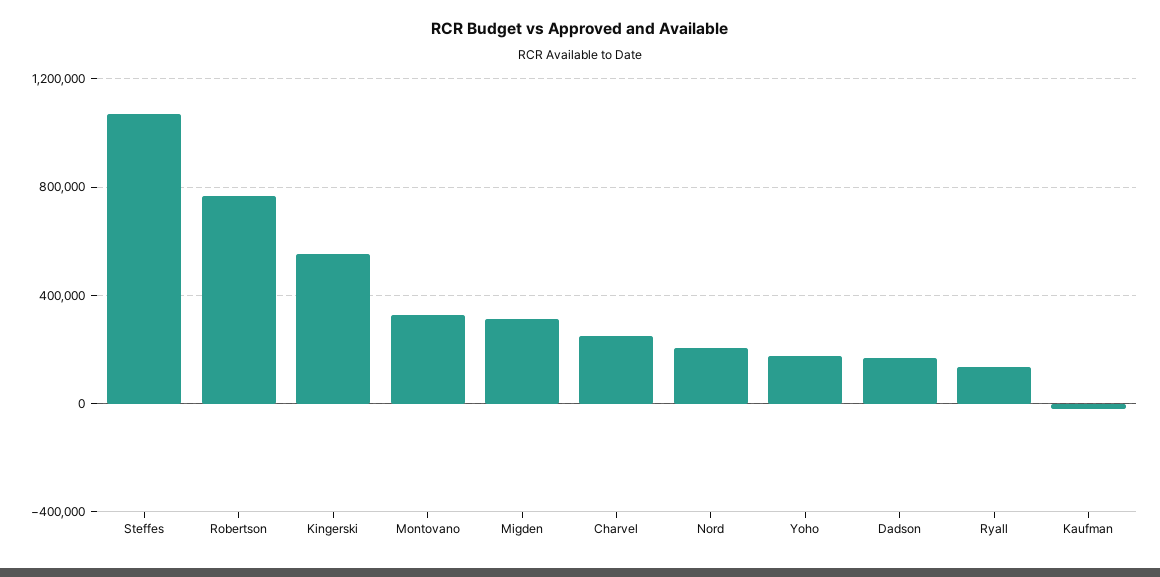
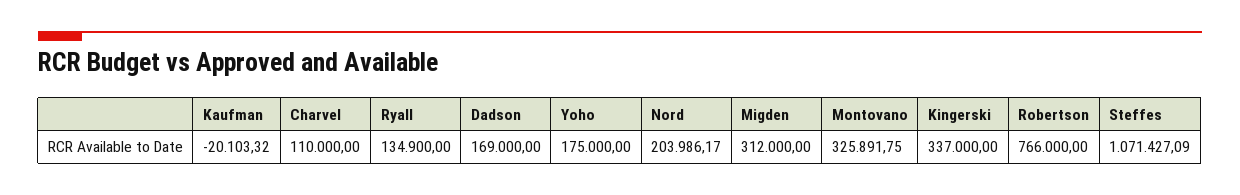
  {
    "Steffes": 1071427.09,
    "Robertson": 766000,
-   "Kingerski": 550000,
+   "Kingerski": 337000,
    "Montovano": 325891.75,
    "Migden": 312000,
-   "Charvel": 250000,
+   "Charvel": 110000,
    "Nord": 203986.17,
    "Yoho": 175000,
    "Dadson": 169000,
    "Ryall": 134900,
    "Kaufman": -20103.32
  }

